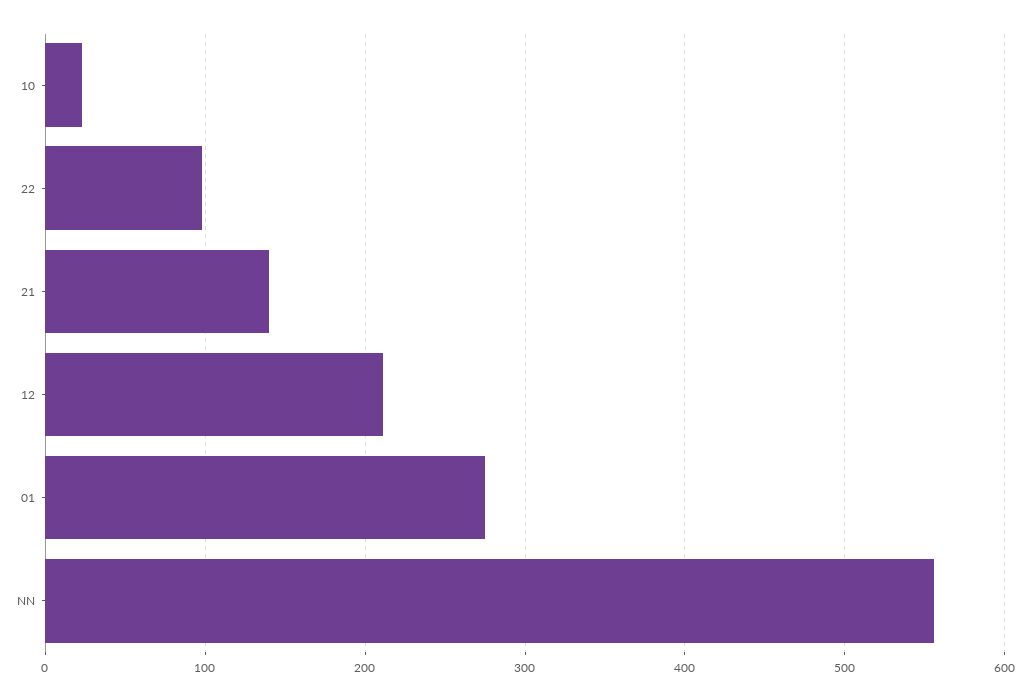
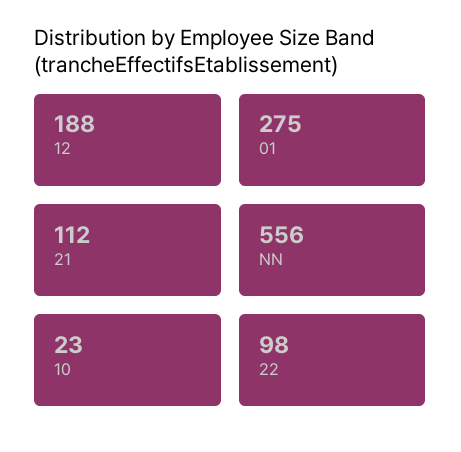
  {
    "10": 23,
    "22": 98,
-   "21": 140,
+   "21": 112,
-   "12": 210,
+   "12": 188,
    "01": 275,
    "NN": 556
  }

